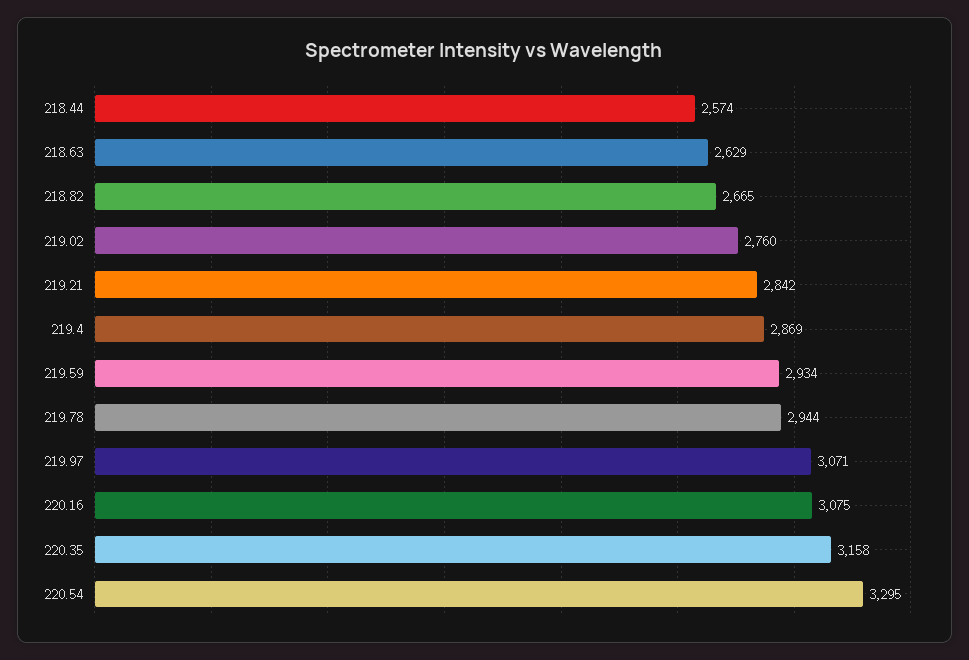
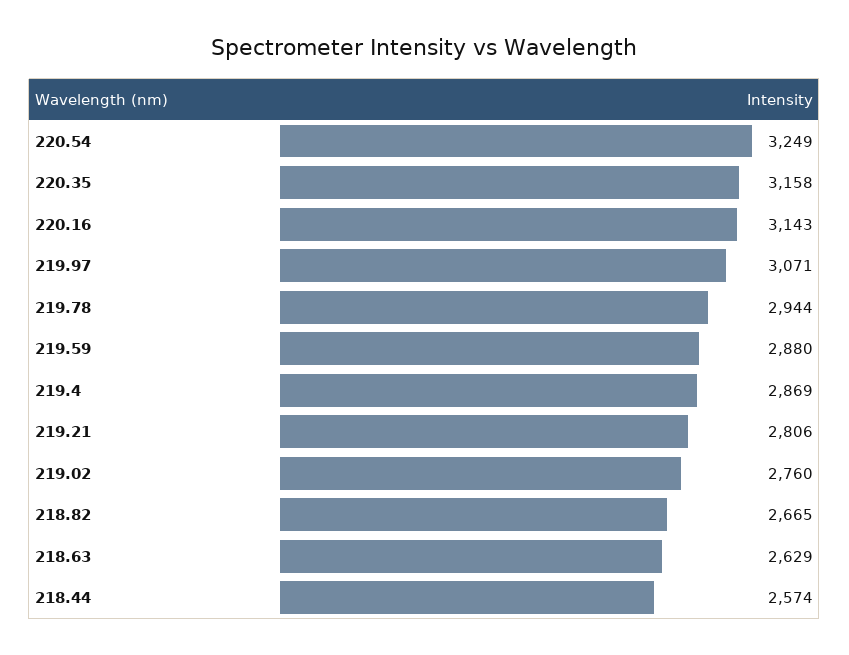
  {
    "218.44": 2574,
    "218.63": 2629,
    "218.82": 2665,
    "219.02": 2760,
-   "219.21": 2842,
+   "219.21": 2806,
    "219.4": 2869,
-   "219.59": 2934,
+   "219.59": 2880,
    "219.78": 2944,
    "219.97": 3071,
-   "220.16": 3075,
+   "220.16": 3143,
    "220.35": 3158,
-   "220.54": 3295
+   "220.54": 3249
  }

